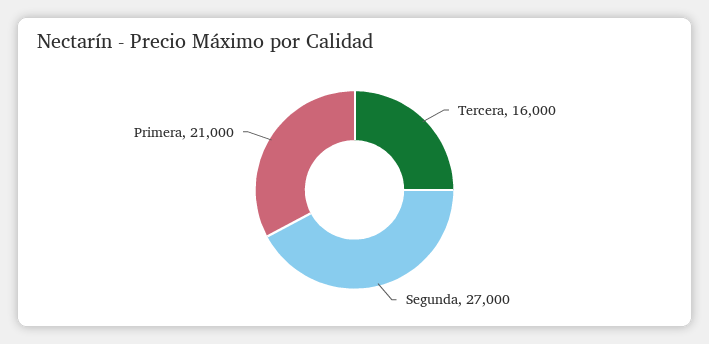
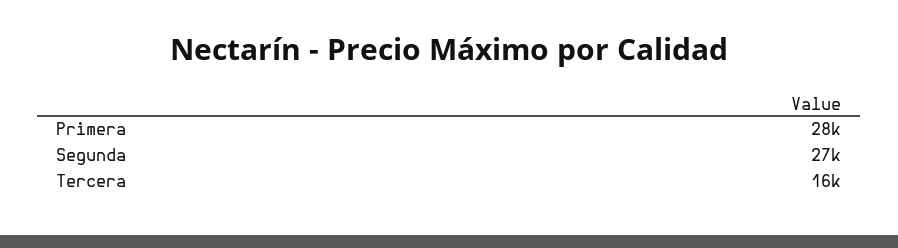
  {
    "Tercera": 16000,
    "Segunda": 27000,
-   "Primera": 21000
+   "Primera": 28000
  }

